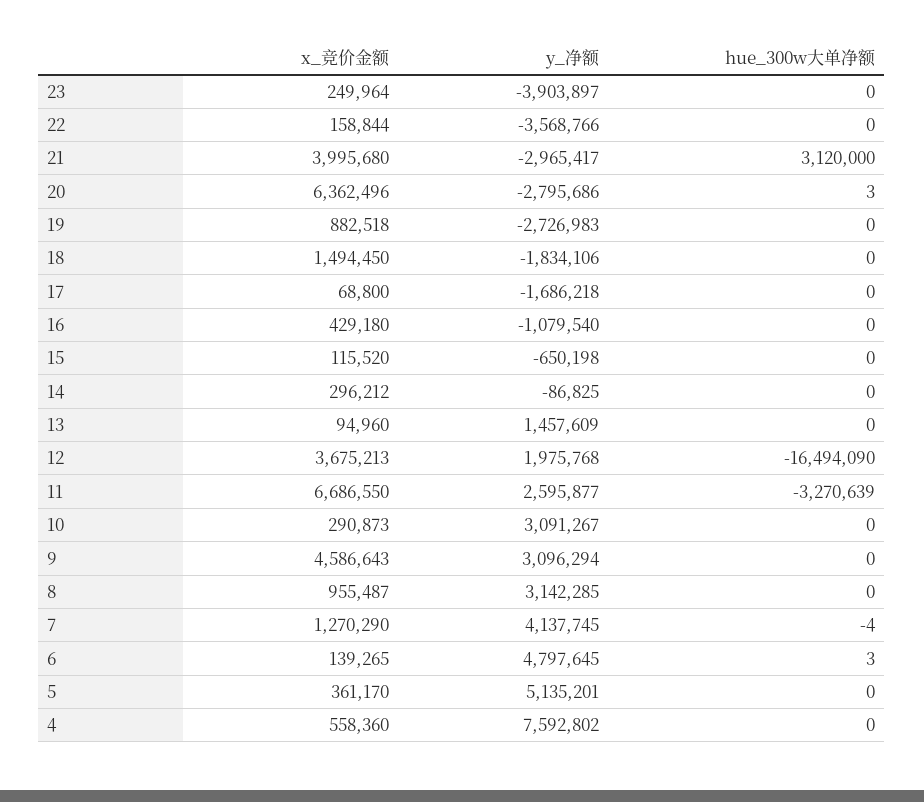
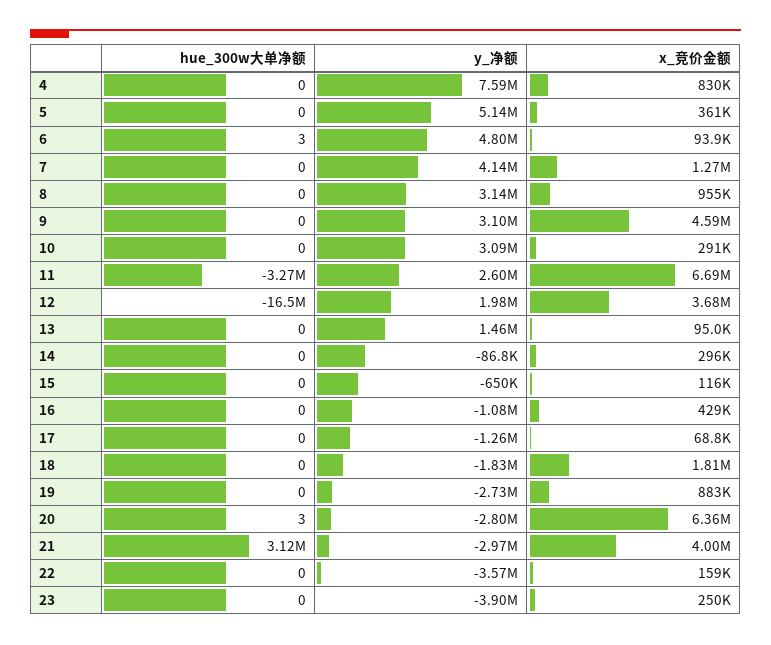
  {
    "x_竞价金额": {
      "23": 249964,
      "22": 158844,
      "21": 3995680,
      "20": 6362496,
      "19": 882518,
-     "18": 1494450,
+     "18": 1810000,
      "17": 68800,
      "16": 429180,
      "15": 115520,
      "14": 296212,
      "13": 94960,
      "12": 3675213,
      "11": 6686550,
      "10": 290873,
      "9": 4586643,
      "8": 955487,
      "7": 1270290,
-     "6": 139265,
+     "6": 93900,
      "5": 361170,
-     "4": 558360
+     "4": 830000
    },
    "y_净额": {
      "23": -3903897,
      "22": -3568766,
      "21": -2965417,
      "20": -2795686,
      "19": -2726983,
      "18": -1834106,
-     "17": -1686218,
+     "17": -1260000,
      "16": -1079540,
      "15": -650198,
      "14": -86825,
      "13": 1457609,
      "12": 1975768,
      "11": 2595877,
      "10": 3091267,
      "9": 3096294,
      "8": 3142285,
      "7": 4137745,
      "6": 4797645,
      "5": 5135201,
      "4": 7592802
    },
    "hue_300w大单净额": {
      "23": 0,
      "22": 0,
      "21": 3120000,
      "20": 3,
      "19": 0,
      "18": 0,
      "17": 0,
      "16": 0,
      "15": 0,
      "14": 0,
      "13": 0,
      "12": -16494090,
      "11": -3270639,
      "10": 0,
      "9": 0,
      "8": 0,
-     "7": -4,
+     "7": 0,
      "6": 3,
      "5": 0,
      "4": 0
    }
  }

